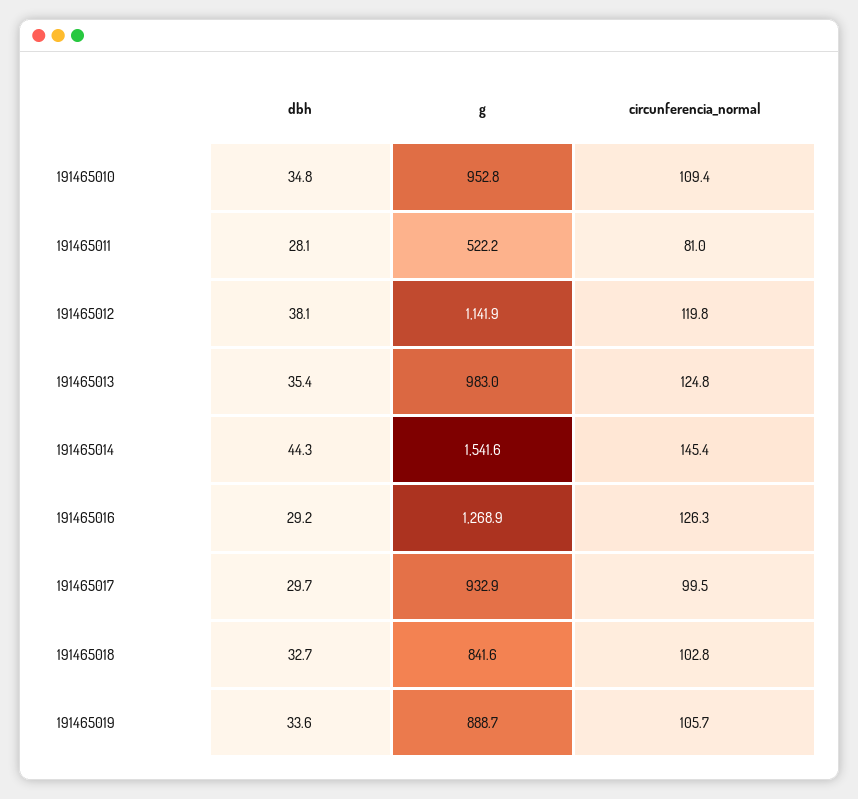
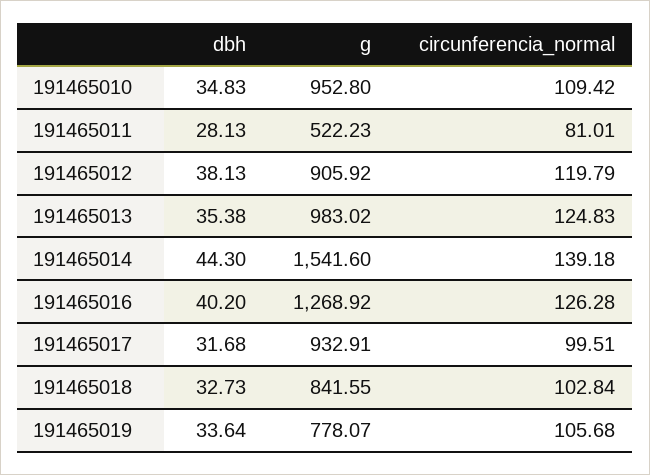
  {
    "dbh": {
      "191465010": 34.83,
      "191465011": 28.13,
      "191465012": 38.13,
      "191465013": 35.38,
      "191465014": 44.3,
-     "191465016": 29.2,
+     "191465016": 40.2,
-     "191465017": 29.7,
+     "191465017": 31.68,
      "191465018": 32.73,
      "191465019": 33.64
    },
    "g": {
      "191465010": 952.8,
      "191465011": 522.23,
-     "191465012": 1141.9,
+     "191465012": 905.92,
      "191465013": 983.02,
      "191465014": 1541.6,
      "191465016": 1268.92,
      "191465017": 932.91,
      "191465018": 841.55,
-     "191465019": 888.7
+     "191465019": 778.07
    },
    "circunferencia_normal": {
      "191465010": 109.42,
      "191465011": 81.01,
      "191465012": 119.79,
      "191465013": 124.83,
-     "191465014": 145.4,
+     "191465014": 139.18,
      "191465016": 126.28,
      "191465017": 99.51,
      "191465018": 102.84,
      "191465019": 105.68
    }
  }

